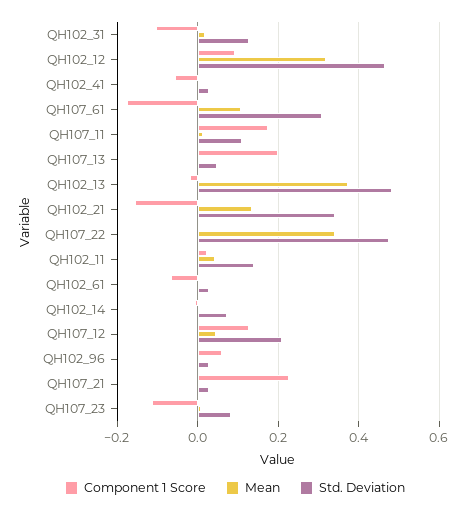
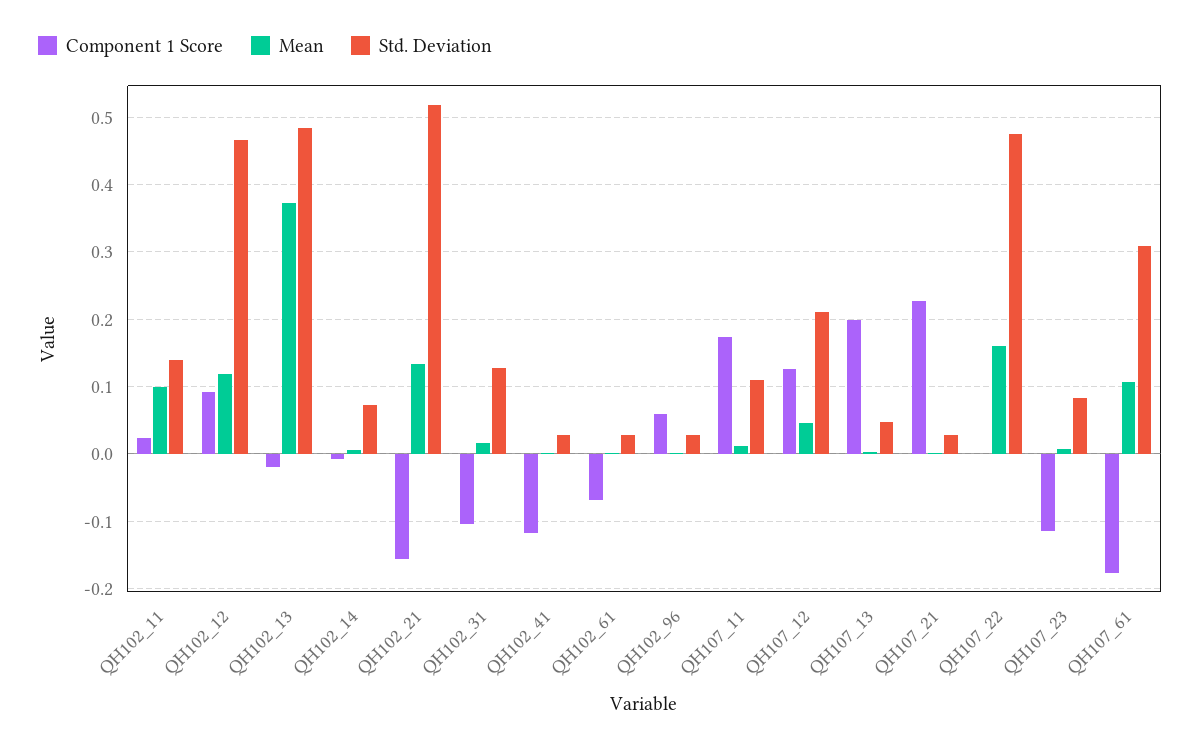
  {
    "Component 1 Score": {
      "QH102_31": -0.1,
      "QH102_12": 0.09,
-     "QH102_41": -0.06,
+     "QH102_41": -0.12,
      "QH107_61": -0.18,
      "QH107_11": 0.17,
      "QH107_13": 0.2,
      "QH102_13": -0.02,
      "QH102_21": -0.16,
      "QH107_22": 0,
      "QH102_11": 0.02,
      "QH102_61": -0.07,
      "QH102_14": -0.01,
      "QH107_12": 0.13,
      "QH102_96": 0.06,
      "QH107_21": 0.23,
      "QH107_23": -0.11
    },
    "Mean": {
      "QH102_31": 0.02,
-     "QH102_12": 0.32,
+     "QH102_12": 0.12,
      "QH102_41": 0,
      "QH107_61": 0.11,
      "QH107_11": 0.01,
      "QH107_13": 0,
      "QH102_13": 0.37,
      "QH102_21": 0.13,
-     "QH107_22": 0.34,
+     "QH107_22": 0.16,
-     "QH102_11": 0.04,
+     "QH102_11": 0.1,
      "QH102_61": 0,
      "QH102_14": 0.01,
      "QH107_12": 0.05,
      "QH102_96": 0,
      "QH107_21": 0,
      "QH107_23": 0.01
    },
    "Std. Deviation": {
      "QH102_31": 0.13,
      "QH102_12": 0.47,
      "QH102_41": 0.03,
      "QH107_61": 0.31,
      "QH107_11": 0.11,
      "QH107_13": 0.05,
      "QH102_13": 0.48,
-     "QH102_21": 0.34,
+     "QH102_21": 0.52,
      "QH107_22": 0.47,
      "QH102_11": 0.14,
      "QH102_61": 0.03,
      "QH102_14": 0.07,
      "QH107_12": 0.21,
      "QH102_96": 0.03,
      "QH107_21": 0.03,
      "QH107_23": 0.08
    }
  }

